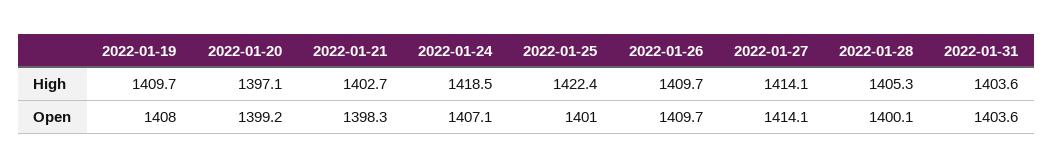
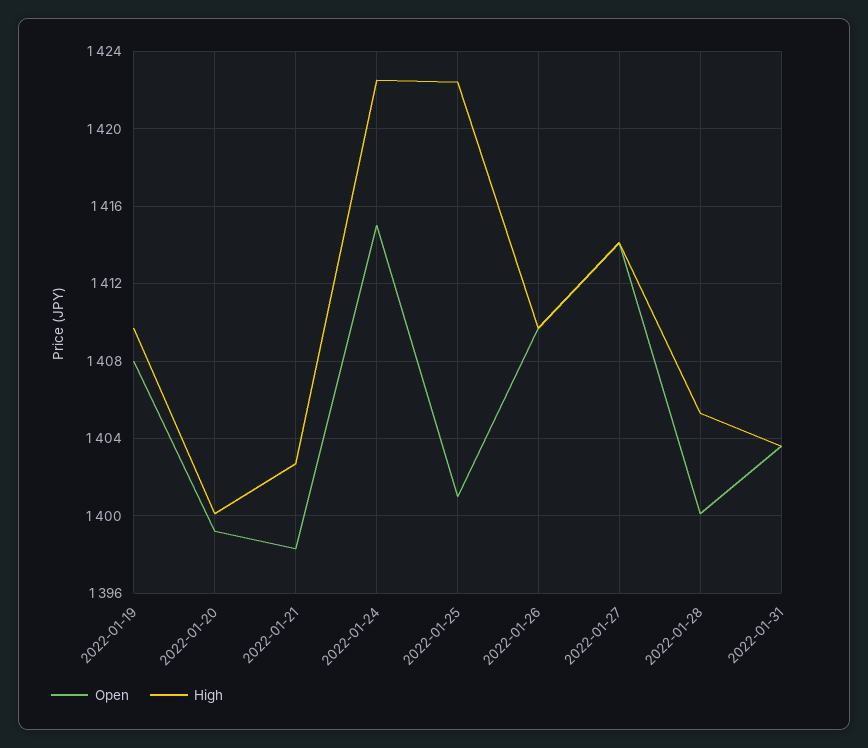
  {
    "High": {
      "2022-01-19": 1409.7,
-     "2022-01-20": 1397.1,
+     "2022-01-20": 1400,
      "2022-01-21": 1402.7,
-     "2022-01-24": 1418.5,
+     "2022-01-24": 1422.5,
      "2022-01-25": 1422.4,
      "2022-01-26": 1409.7,
      "2022-01-27": 1414.1,
      "2022-01-28": 1405.3,
      "2022-01-31": 1403.6
    },
    "Open": {
      "2022-01-19": 1408,
      "2022-01-20": 1399.2,
      "2022-01-21": 1398.3,
-     "2022-01-24": 1407.1,
+     "2022-01-24": 1415,
      "2022-01-25": 1401,
      "2022-01-26": 1409.7,
      "2022-01-27": 1414.1,
      "2022-01-28": 1400.1,
      "2022-01-31": 1403.6
    }
  }

